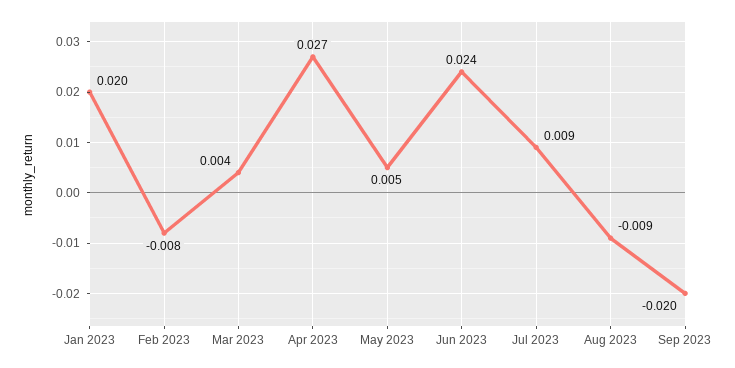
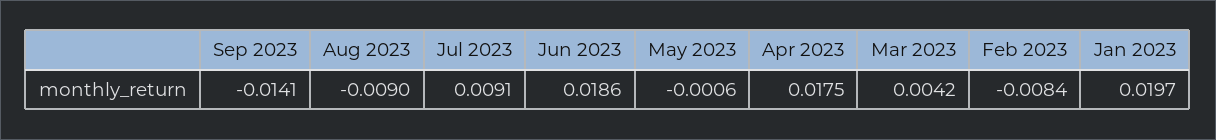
  {
    "Jan 2023": 0.0197,
    "Feb 2023": -0.0084,
    "Mar 2023": 0.0042,
-   "Apr 2023": 0.027,
+   "Apr 2023": 0.0175,
-   "May 2023": 0.005,
+   "May 2023": -0.0006,
-   "Jun 2023": 0.024,
+   "Jun 2023": 0.0186,
    "Jul 2023": 0.0091,
    "Aug 2023": -0.009,
-   "Sep 2023": -0.02
+   "Sep 2023": -0.0141
  }

